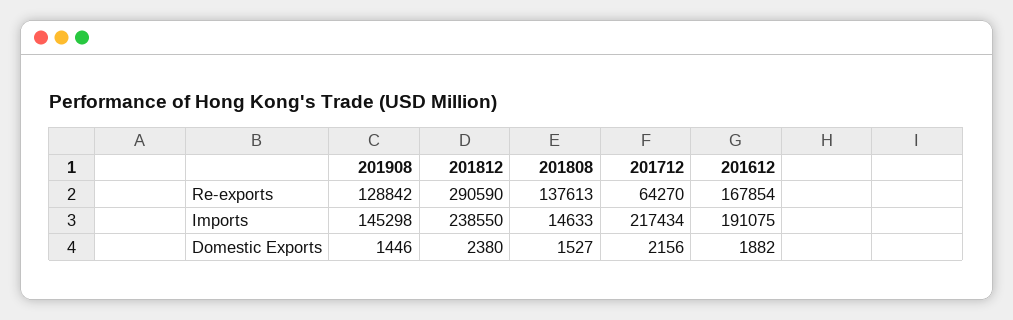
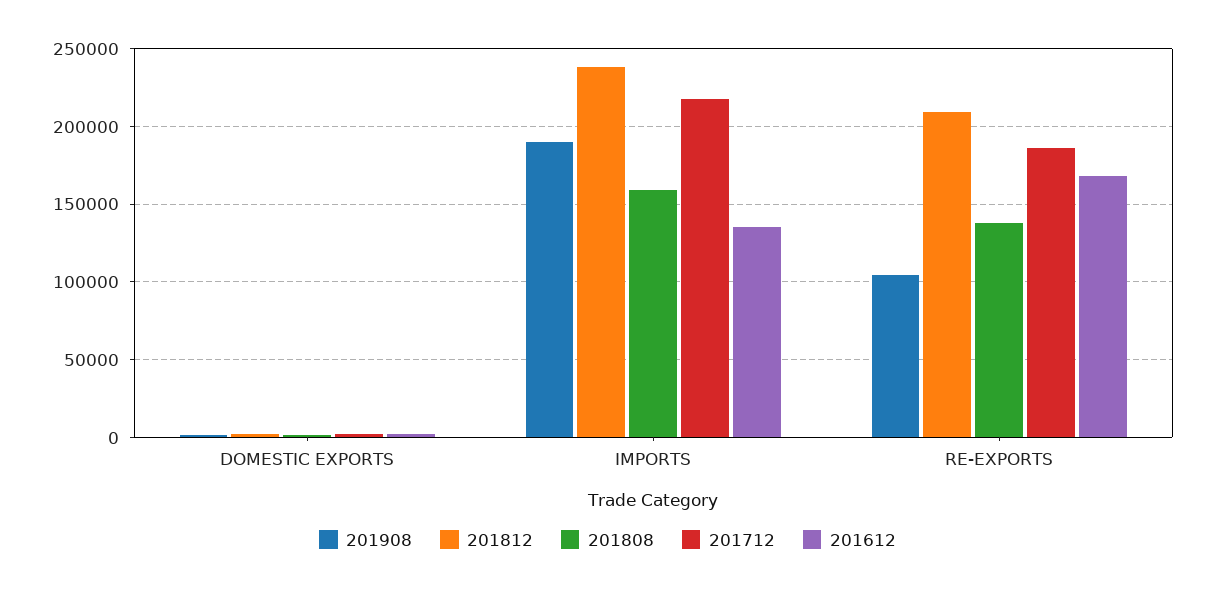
  {
    "201908": {
-     "Re-exports": 128842,
+     "Re-exports": 105000,
-     "Imports": 145298,
+     "Imports": 190000,
      "Domestic Exports": 1446
    },
    "201812": {
-     "Re-exports": 290590,
+     "Re-exports": 210000,
      "Imports": 238550,
      "Domestic Exports": 2380
    },
    "201808": {
      "Re-exports": 137613,
-     "Imports": 14633,
+     "Imports": 160000,
      "Domestic Exports": 1527
    },
    "201712": {
-     "Re-exports": 64270,
+     "Re-exports": 185000,
      "Imports": 217434,
      "Domestic Exports": 2156
    },
    "201612": {
      "Re-exports": 167854,
-     "Imports": 191075,
+     "Imports": 135000,
      "Domestic Exports": 1882
    }
  }

